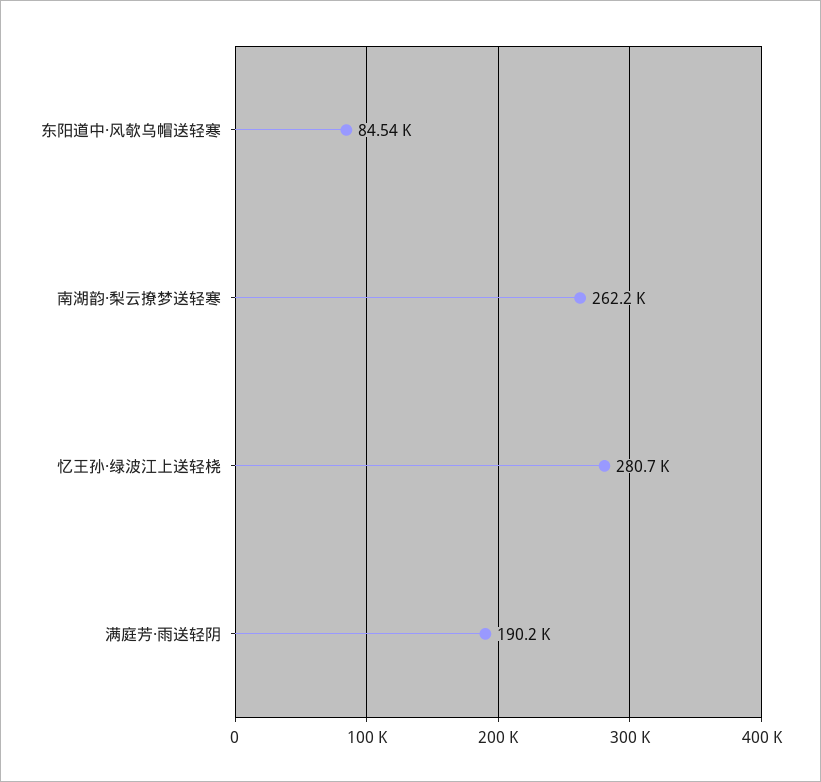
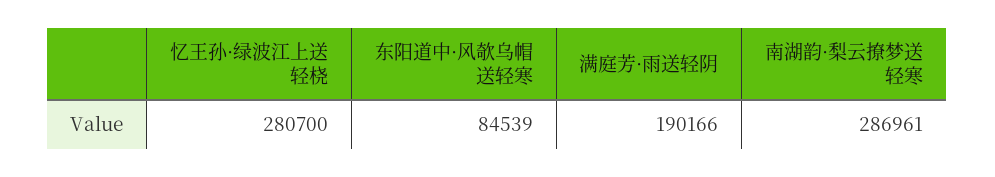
  {
    "东阳道中·风欹乌帽送轻寒": 84539,
-   "南湖韵·梨云撩梦送轻寒": 262200,
+   "南湖韵·梨云撩梦送轻寒": 286961,
    "忆王孙·绿波江上送轻桡": 280700,
    "满庭芳·雨送轻阴": 190166
  }

